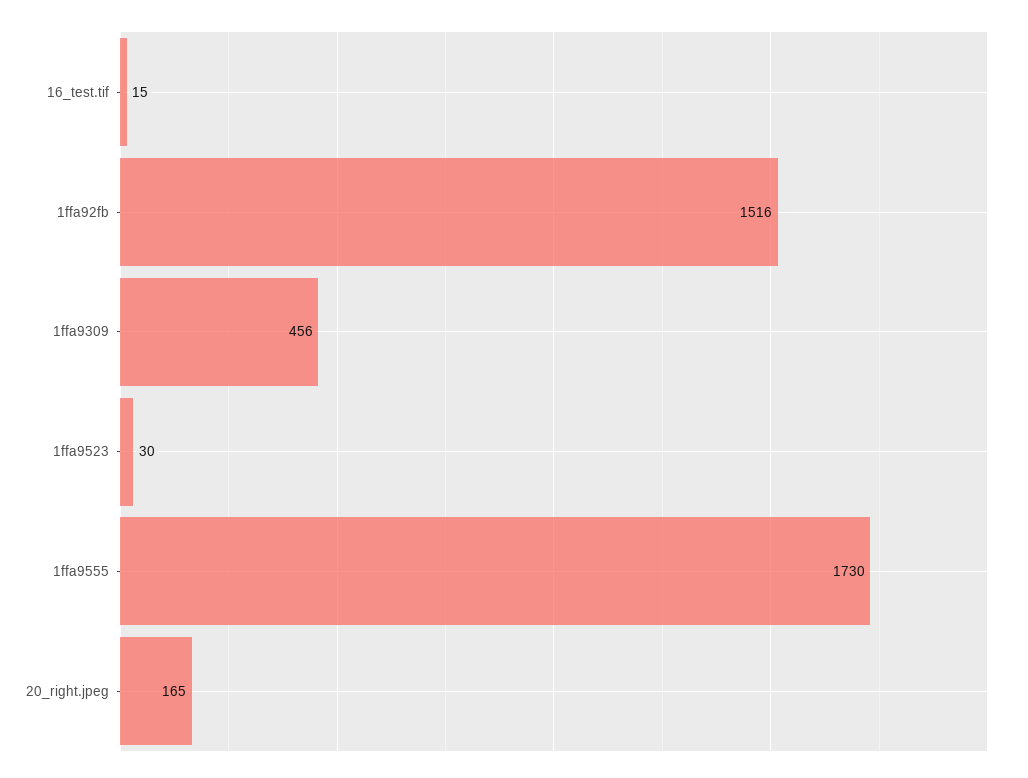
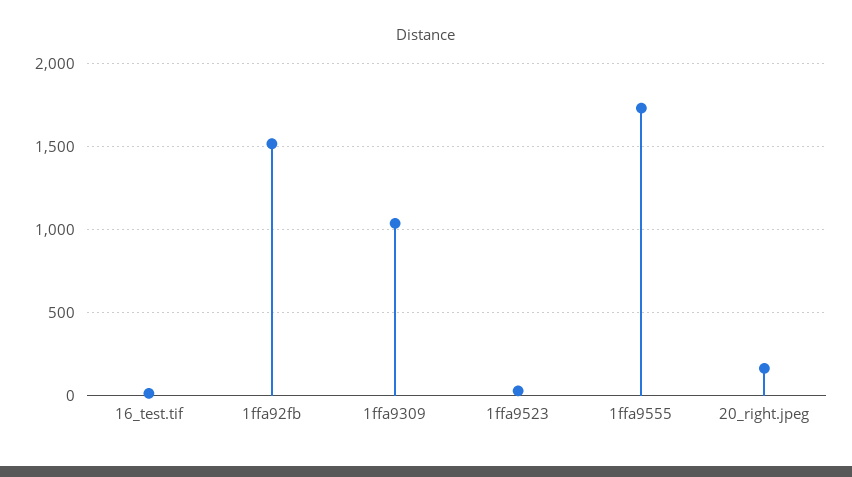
  {
    "16_test.tif": 15,
    "1ffa92fb": 1516,
-   "1ffa9309": 456,
+   "1ffa9309": 1050,
    "1ffa9523": 30,
    "1ffa9555": 1730,
    "20_right.jpeg": 165
  }

